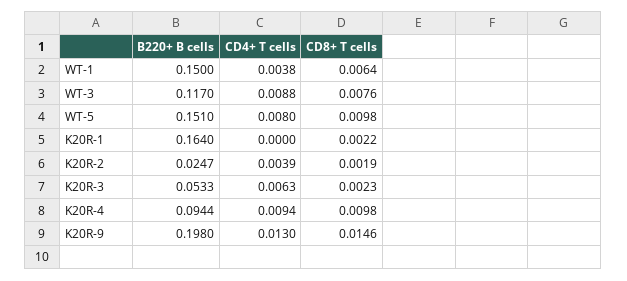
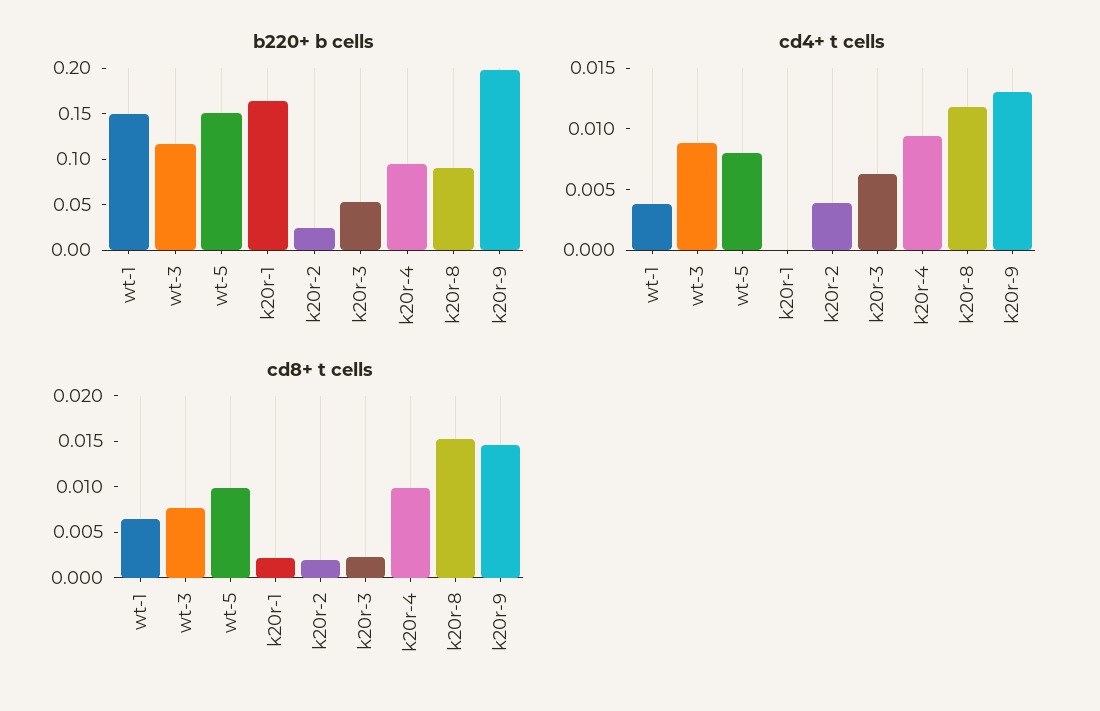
  {
    "B220+ B cells": {
      "WT-1": 0.15,
      "WT-3": 0.117,
      "WT-5": 0.151,
      "K20R-1": 0.164,
      "K20R-2": 0.0247,
      "K20R-3": 0.0533,
      "K20R-4": 0.0944,
-     "K20R-9": 0.198
+     "K20R-9": 0.198,
+     "k20r-8": 0.09
    },
    "CD4+ T cells": {
      "WT-1": 0.0038,
      "WT-3": 0.0088,
      "WT-5": 0.008,
      "K20R-1": 0,
      "K20R-2": 0.0039,
      "K20R-3": 0.0063,
      "K20R-4": 0.0094,
-     "K20R-9": 0.013
+     "K20R-9": 0.013,
+     "k20r-8": 0.012
    },
    "CD8+ T cells": {
      "WT-1": 0.0064,
      "WT-3": 0.0076,
      "WT-5": 0.0098,
      "K20R-1": 0.0022,
      "K20R-2": 0.0019,
      "K20R-3": 0.0023,
      "K20R-4": 0.0098,
-     "K20R-9": 0.0146
+     "K20R-9": 0.0146,
+     "k20r-8": 0.015
    }
  }

